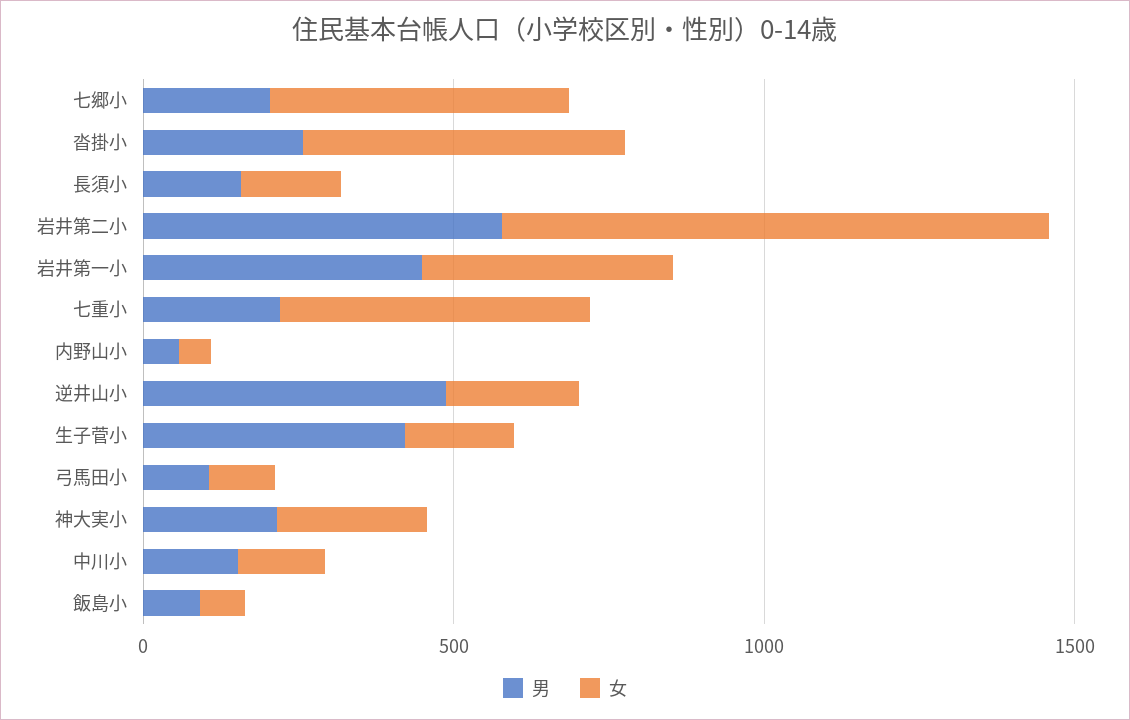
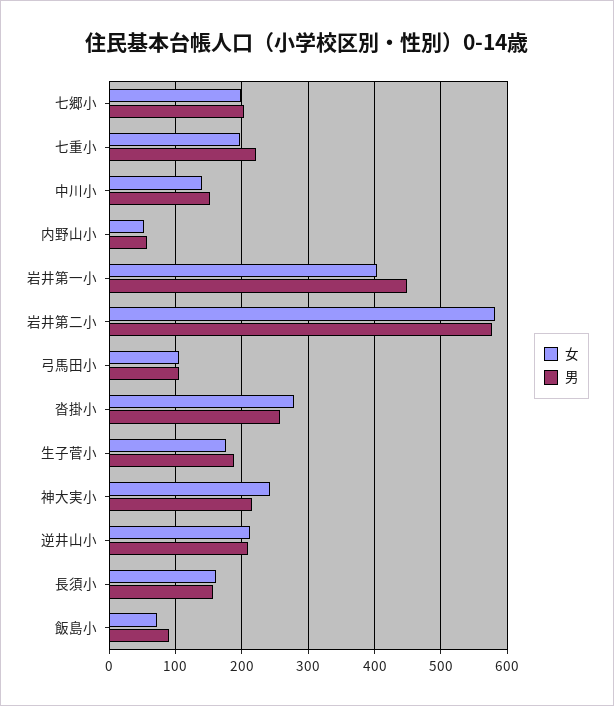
  {
    "男": {
      "七郷小": 200,
      "沓掛小": 260,
      "長須小": 160,
      "岩井第二小": 580,
      "岩井第一小": 450,
      "七重小": 220,
      "内野山小": 60,
-     "逆井山小": 500,
+     "逆井山小": 210,
-     "生子菅小": 400,
+     "生子菅小": 190,
      "弓馬田小": 110,
      "神大実小": 220,
      "中川小": 150,
      "飯島小": 90
    },
    "女": {
-     "七郷小": 500,
+     "七郷小": 200,
-     "沓掛小": 500,
+     "沓掛小": 280,
      "長須小": 160,
-     "岩井第二小": 900,
+     "岩井第二小": 580,
      "岩井第一小": 400,
-     "七重小": 500,
+     "七重小": 200,
      "内野山小": 50,
      "逆井山小": 210,
      "生子菅小": 180,
      "弓馬田小": 110,
      "神大実小": 240,
      "中川小": 140,
      "飯島小": 70
    }
  }

